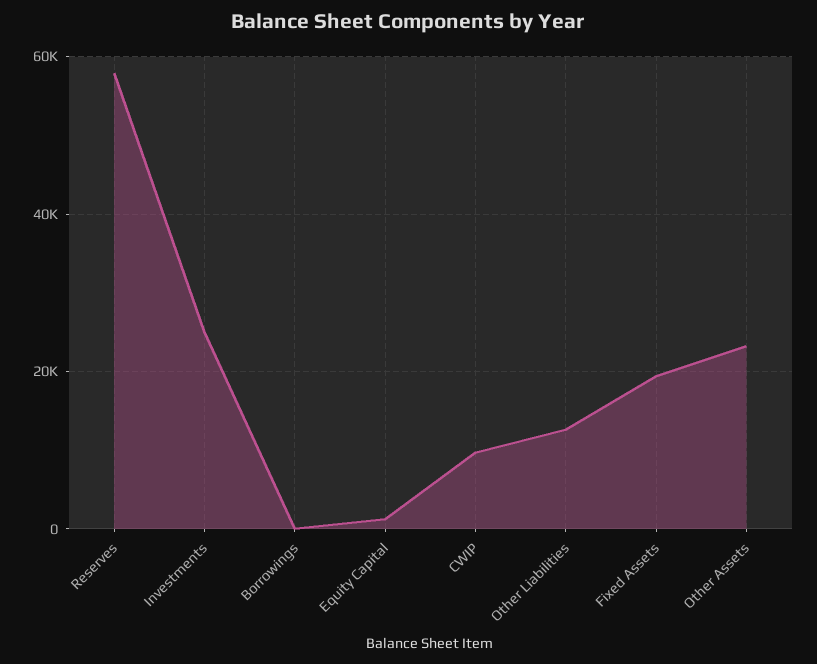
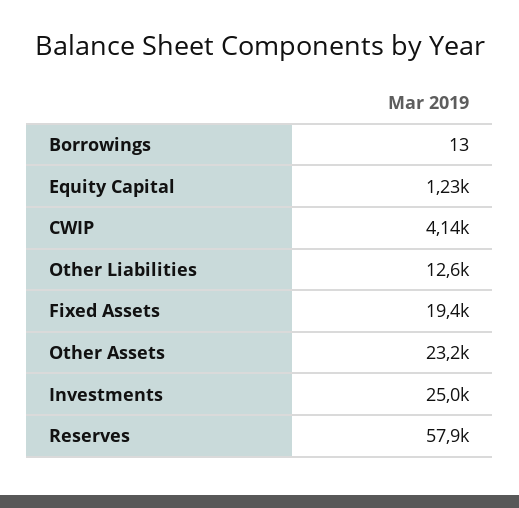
  {
    "Reserves": 57900,
    "Investments": 25000,
    "Borrowings": 13,
    "Equity Capital": 1230,
-   "CWIP": 10000,
+   "CWIP": 4140,
    "Other Liabilities": 12600,
    "Fixed Assets": 19400,
    "Other Assets": 23200
  }

